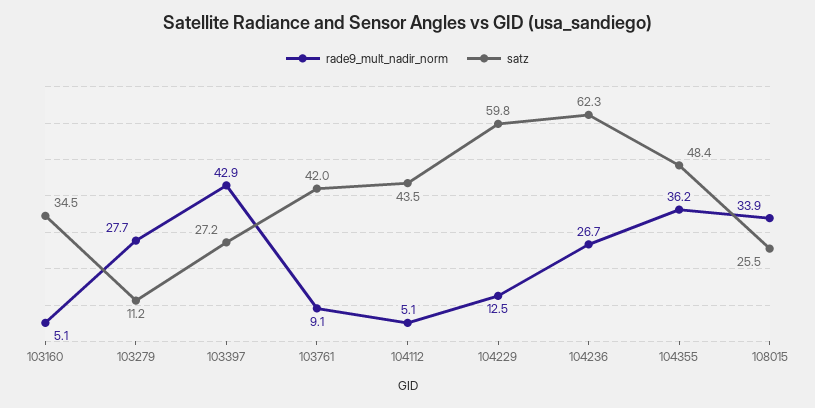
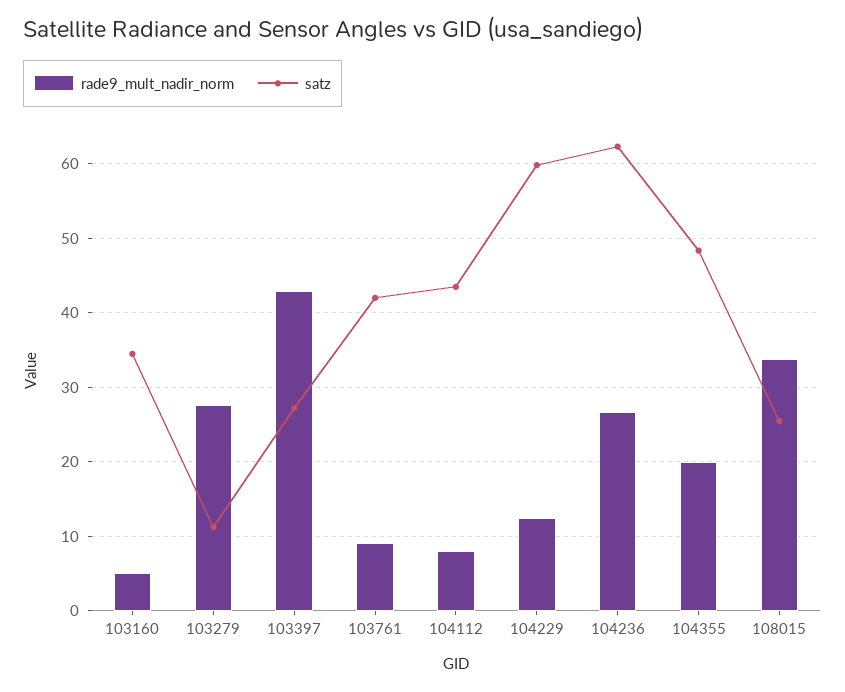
  {
    "rade9_mult_nadir_norm": {
      "103160": 5.1,
      "103279": 27.7,
      "103397": 42.9,
      "103761": 9.1,
-     "104112": 5.1,
+     "104112": 8,
      "104229": 12.5,
      "104236": 26.7,
-     "104355": 36.2,
+     "104355": 20,
      "108015": 33.9
    },
    "satz": {
      "103160": 34.5,
      "103279": 11.2,
      "103397": 27.2,
      "103761": 42,
      "104112": 43.5,
      "104229": 59.8,
      "104236": 62.3,
      "104355": 48.4,
      "108015": 25.5
    }
  }

